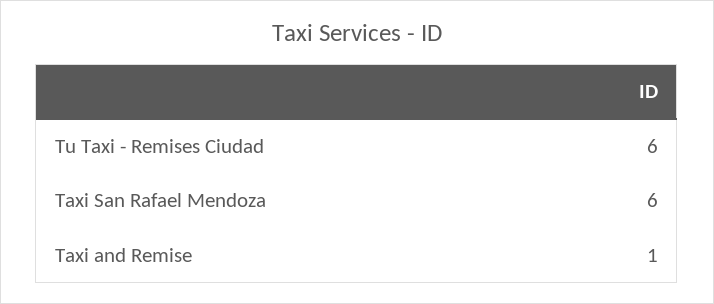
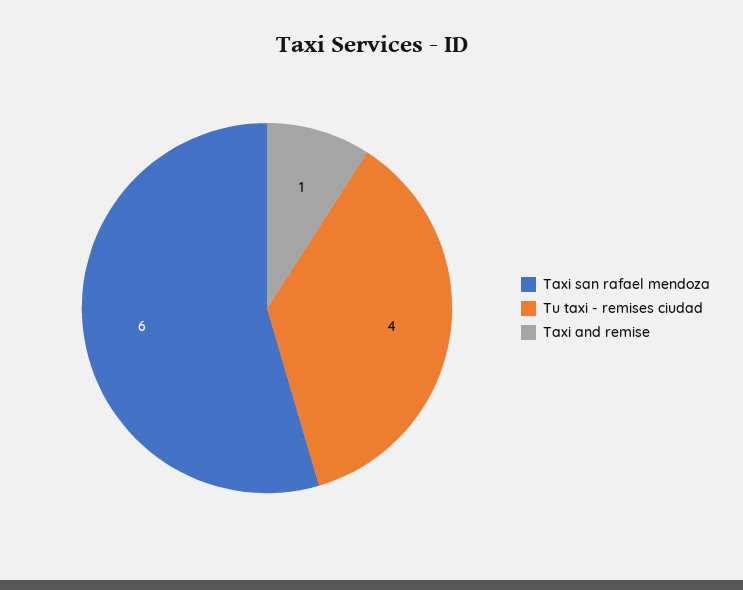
  {
-   "Tu Taxi - Remises Ciudad": 6,
+   "Tu Taxi - Remises Ciudad": 4,
    "Taxi San Rafael Mendoza": 6,
    "Taxi and Remise": 1
  }

